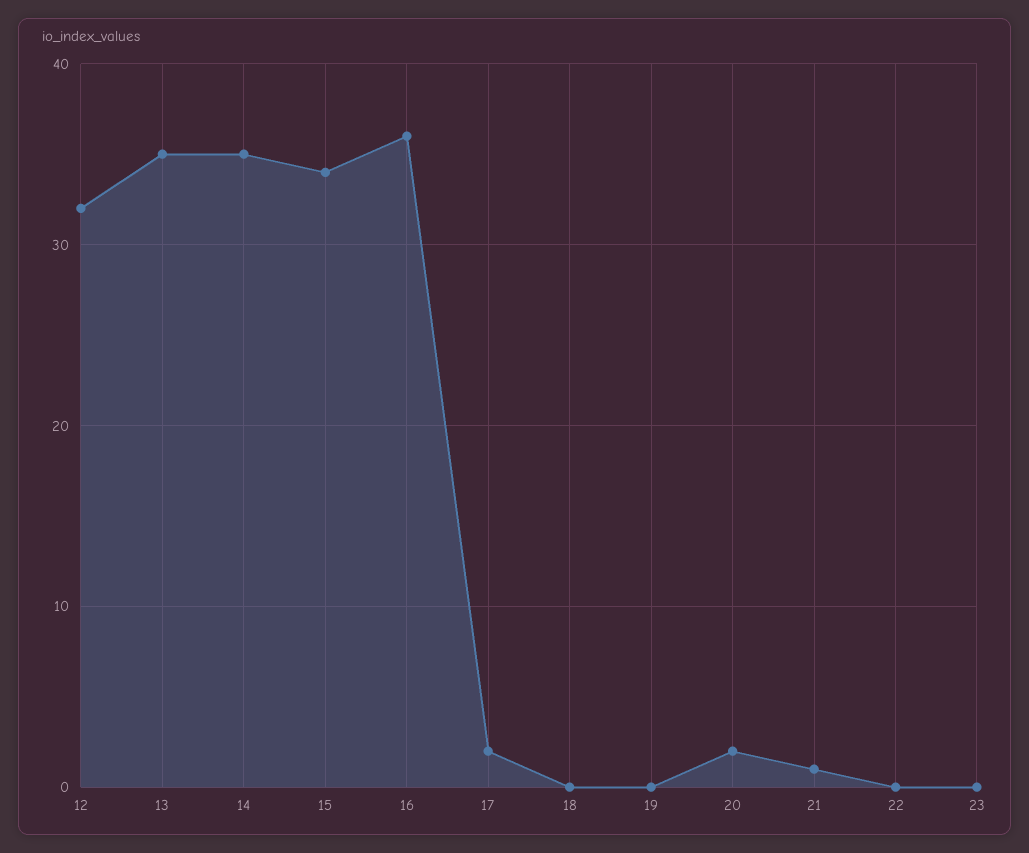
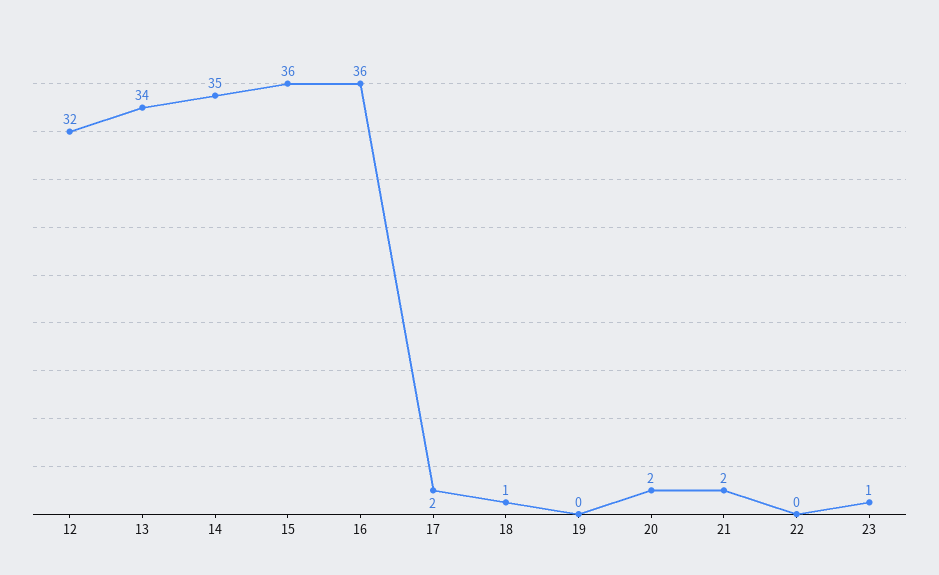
  {
    "12": 32,
-   "13": 35,
+   "13": 34,
    "14": 35,
-   "15": 34,
+   "15": 36,
    "16": 36,
    "17": 2,
-   "18": 0,
+   "18": 1,
    "19": 0,
    "20": 2,
-   "21": 1,
+   "21": 2,
    "22": 0,
-   "23": 0
+   "23": 1
  }

